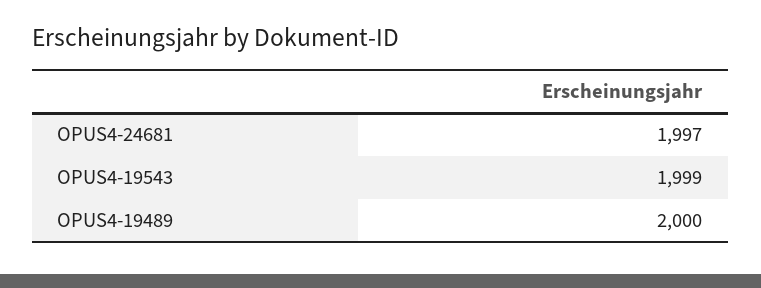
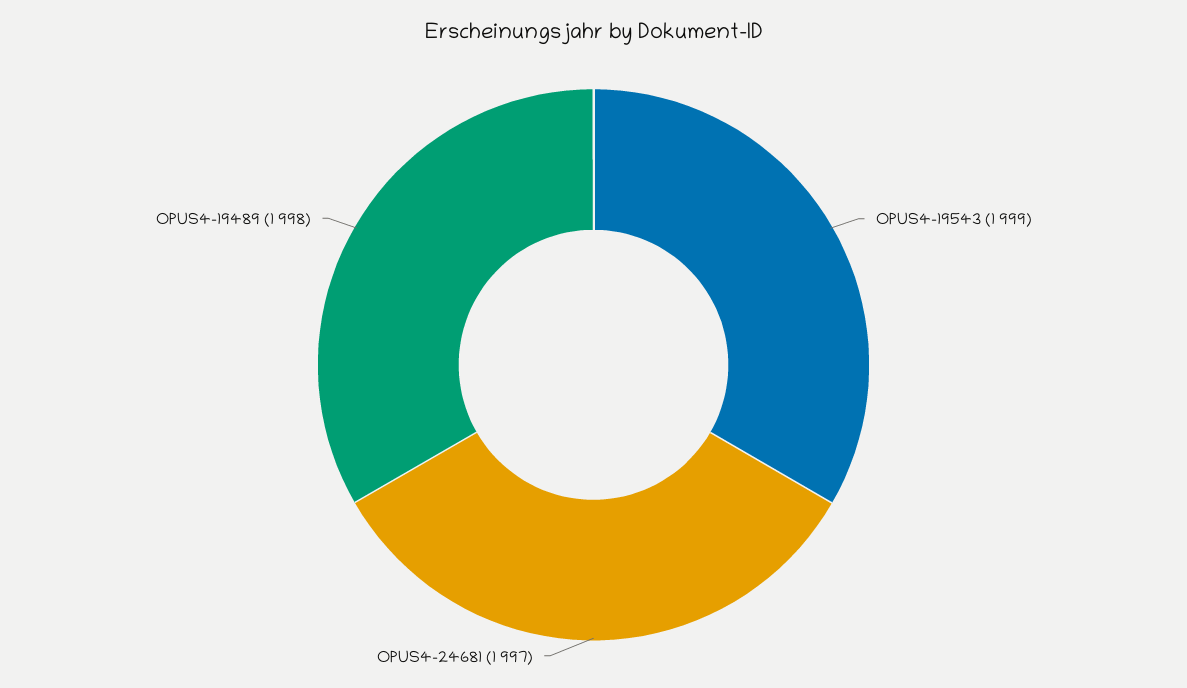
  {
    "OPUS4-24681": 1997,
    "OPUS4-19543": 1999,
-   "OPUS4-19489": 2000
+   "OPUS4-19489": 1998
  }

